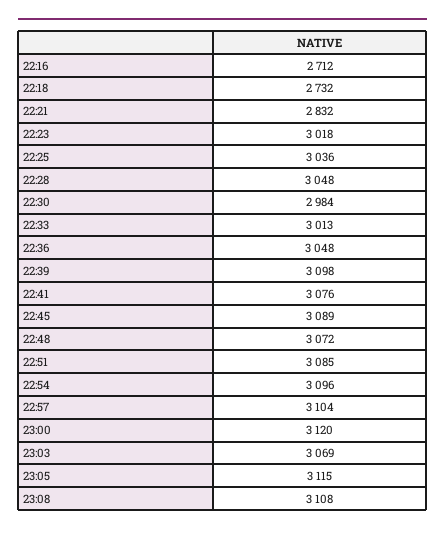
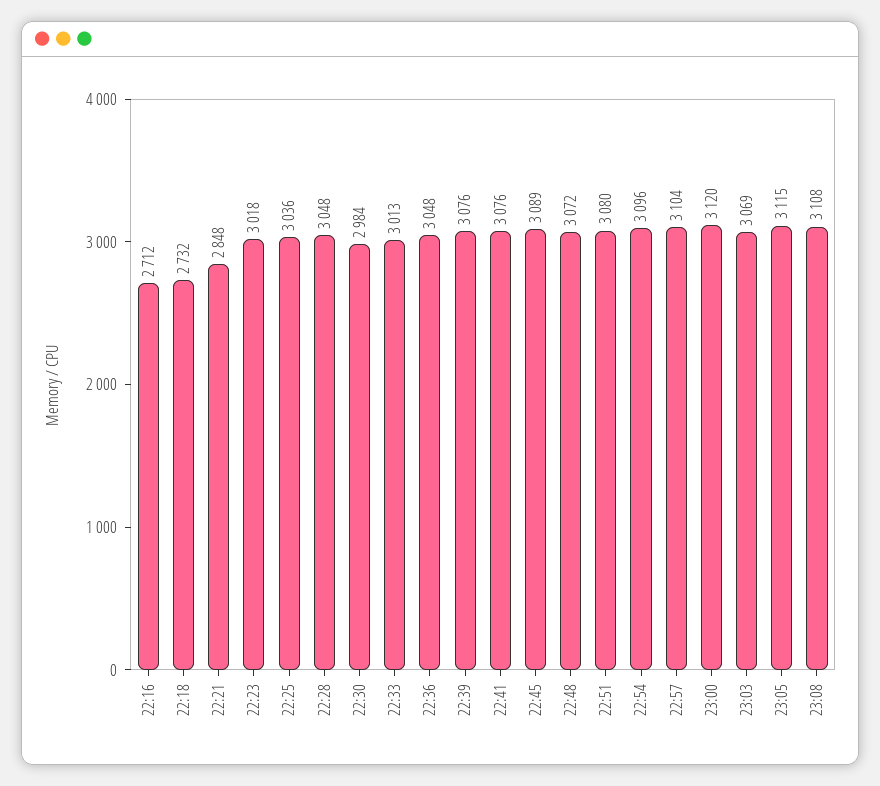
  {
    "22:16": 2712,
    "22:18": 2732,
-   "22:21": 2832,
+   "22:21": 2848,
    "22:23": 3018,
    "22:25": 3036,
    "22:28": 3048,
    "22:30": 2984,
    "22:33": 3013,
    "22:36": 3048,
-   "22:39": 3098,
+   "22:39": 3076,
    "22:41": 3076,
    "22:45": 3089,
    "22:48": 3072,
-   "22:51": 3085,
+   "22:51": 3080,
    "22:54": 3096,
    "22:57": 3104,
    "23:00": 3120,
    "23:03": 3069,
    "23:05": 3115,
    "23:08": 3108
  }

